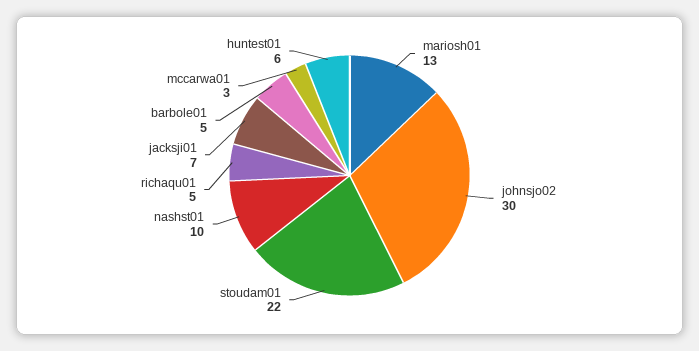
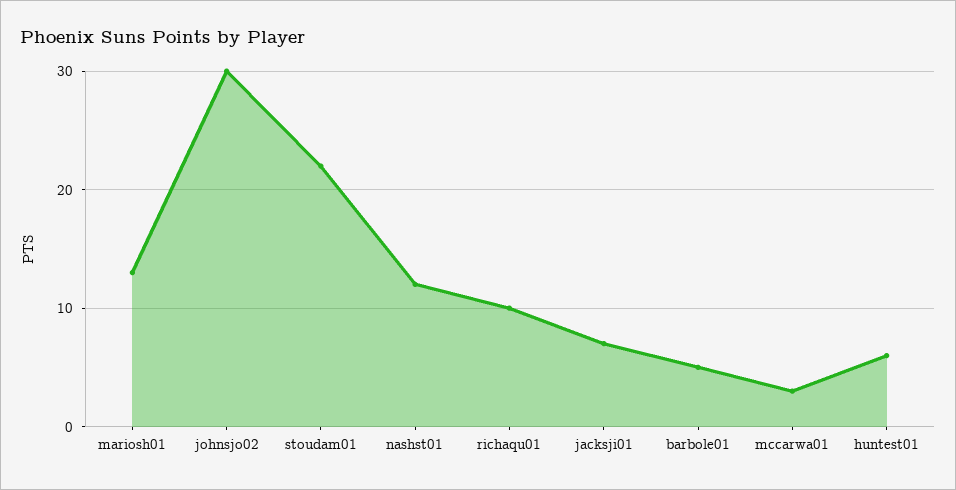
  {
    "mariosh01": 13,
    "johnsjo02": 30,
    "stoudam01": 22,
-   "nashst01": 10,
+   "nashst01": 12,
-   "richaqu01": 5,
+   "richaqu01": 10,
    "jacksji01": 7,
    "barbole01": 5,
    "mccarwa01": 3,
    "huntest01": 6
  }

